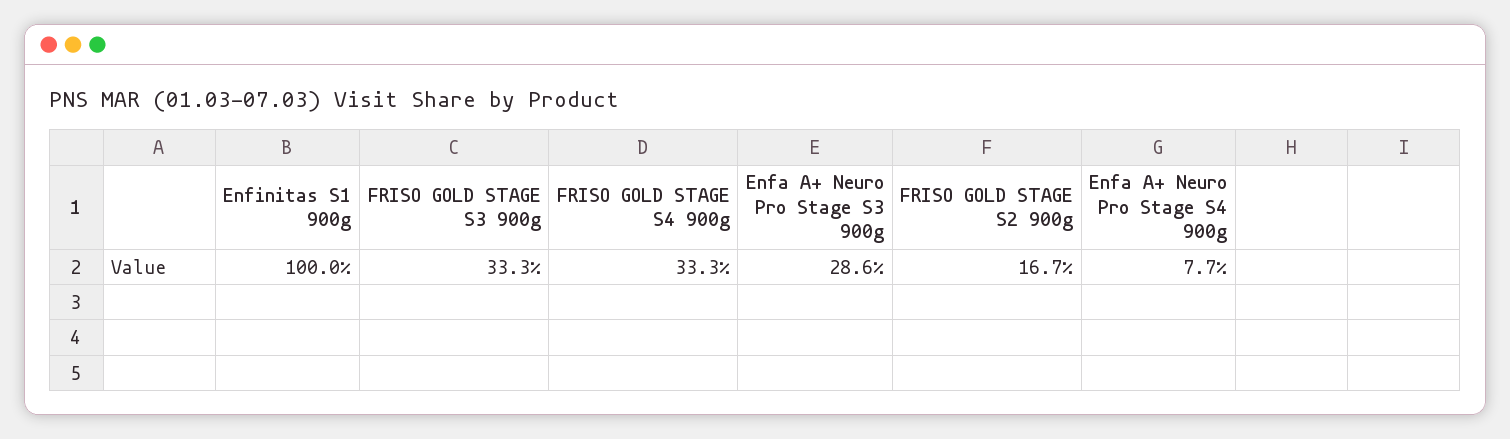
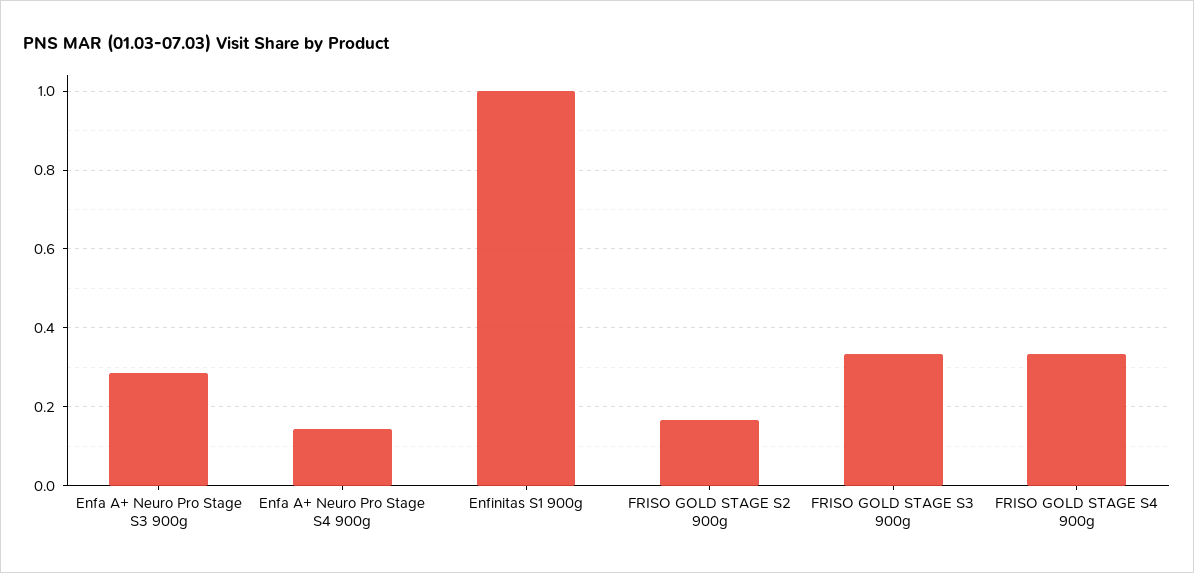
  {
    "Enfinitas S1 900g": 1,
    "FRISO GOLD STAGE S3 900g": 0.333,
    "FRISO GOLD STAGE S4 900g": 0.333,
    "Enfa A+ Neuro Pro Stage S3 900g": 0.286,
    "FRISO GOLD STAGE S2 900g": 0.167,
-   "Enfa A+ Neuro Pro Stage S4 900g": 0.077
+   "Enfa A+ Neuro Pro Stage S4 900g": 0.14
  }

